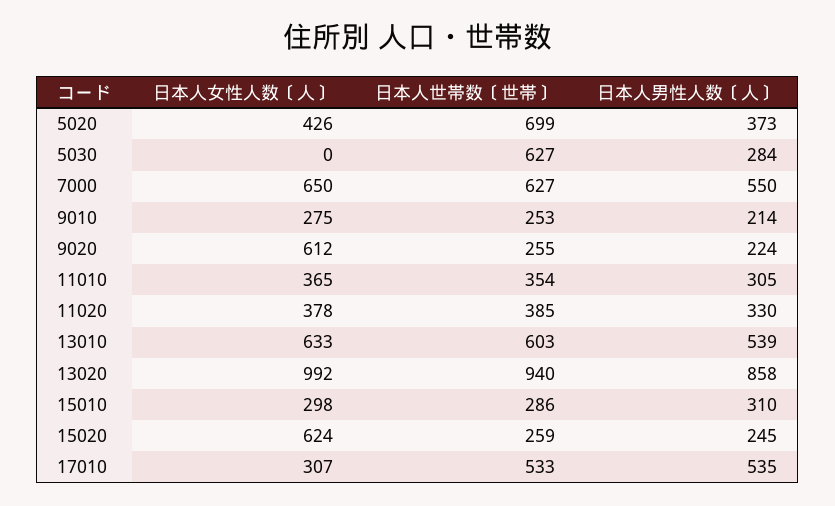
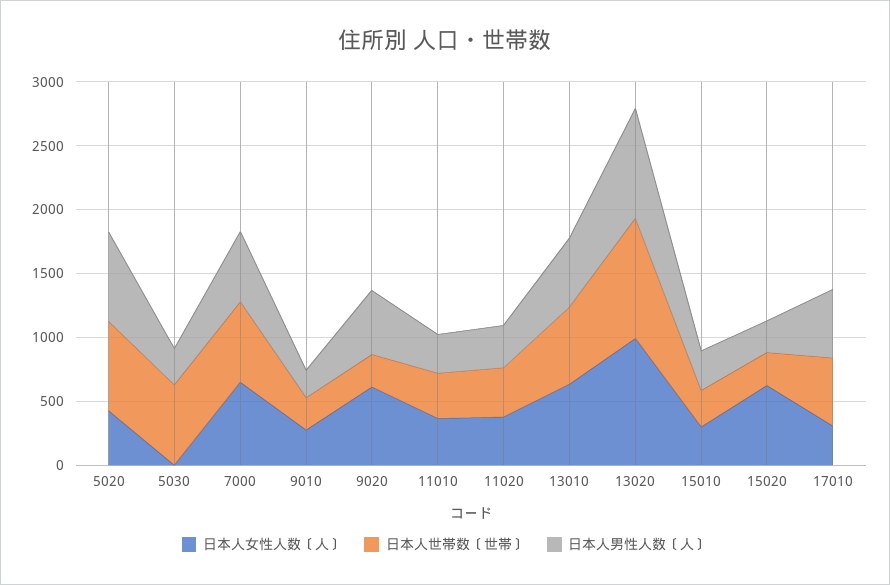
  {
    "日本人女性人数〔人〕": {
      "5020": 426,
      "5030": 0,
      "7000": 650,
      "9010": 275,
      "9020": 612,
      "11010": 365,
      "11020": 378,
      "13010": 633,
      "13020": 992,
      "15010": 298,
      "15020": 624,
      "17010": 307
    },
    "日本人世帯数〔世帯〕": {
      "5020": 699,
      "5030": 627,
      "7000": 627,
      "9010": 253,
      "9020": 255,
      "11010": 354,
      "11020": 385,
      "13010": 603,
      "13020": 940,
      "15010": 286,
      "15020": 259,
      "17010": 533
    },
    "日本人男性人数〔人〕": {
-     "5020": 373,
+     "5020": 700,
      "5030": 284,
      "7000": 550,
      "9010": 214,
-     "9020": 224,
+     "9020": 500,
      "11010": 305,
      "11020": 330,
      "13010": 539,
      "13020": 858,
      "15010": 310,
      "15020": 245,
      "17010": 535
    }
  }

